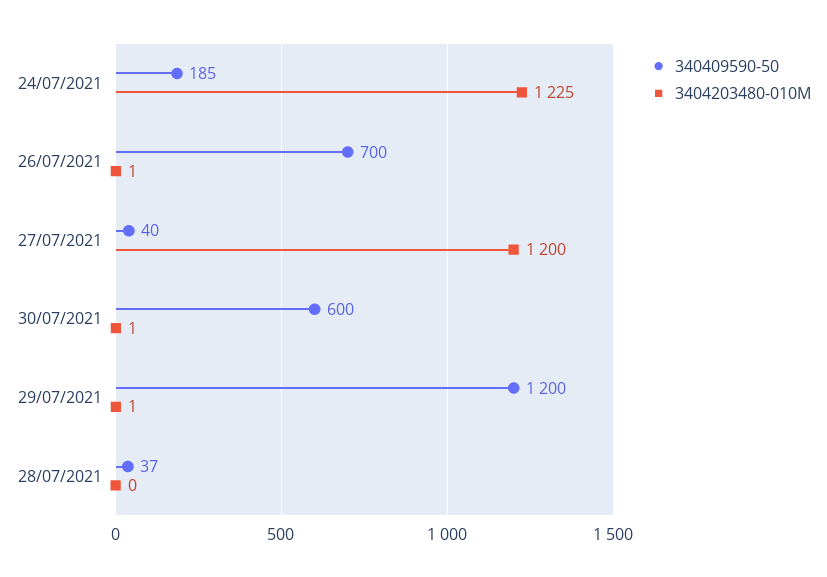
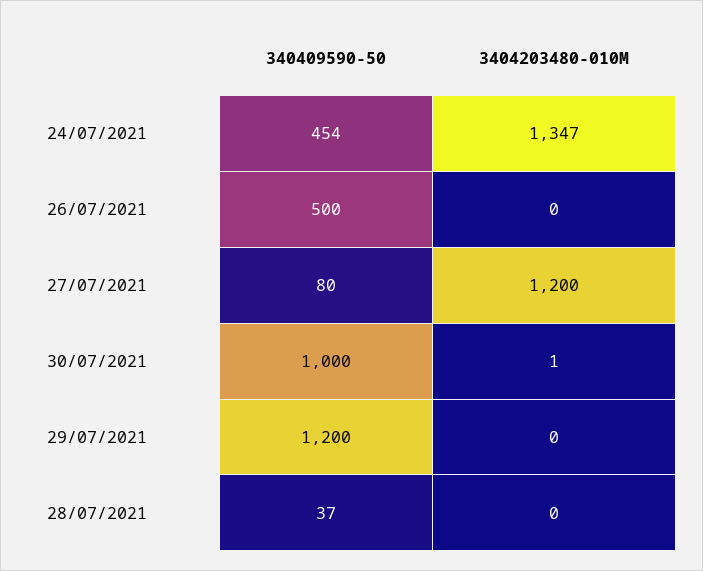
  {
    "340409590-50": {
-     "24/07/2021": 185,
+     "24/07/2021": 454,
-     "26/07/2021": 700,
+     "26/07/2021": 500,
-     "27/07/2021": 40,
+     "27/07/2021": 80,
-     "30/07/2021": 600,
+     "30/07/2021": 1000,
      "29/07/2021": 1200,
      "28/07/2021": 37
    },
    "3404203480-010M": {
-     "24/07/2021": 1225,
+     "24/07/2021": 1347,
-     "26/07/2021": 1,
+     "26/07/2021": 0,
      "27/07/2021": 1200,
      "30/07/2021": 1,
-     "29/07/2021": 1,
+     "29/07/2021": 0,
      "28/07/2021": 0
    }
  }

